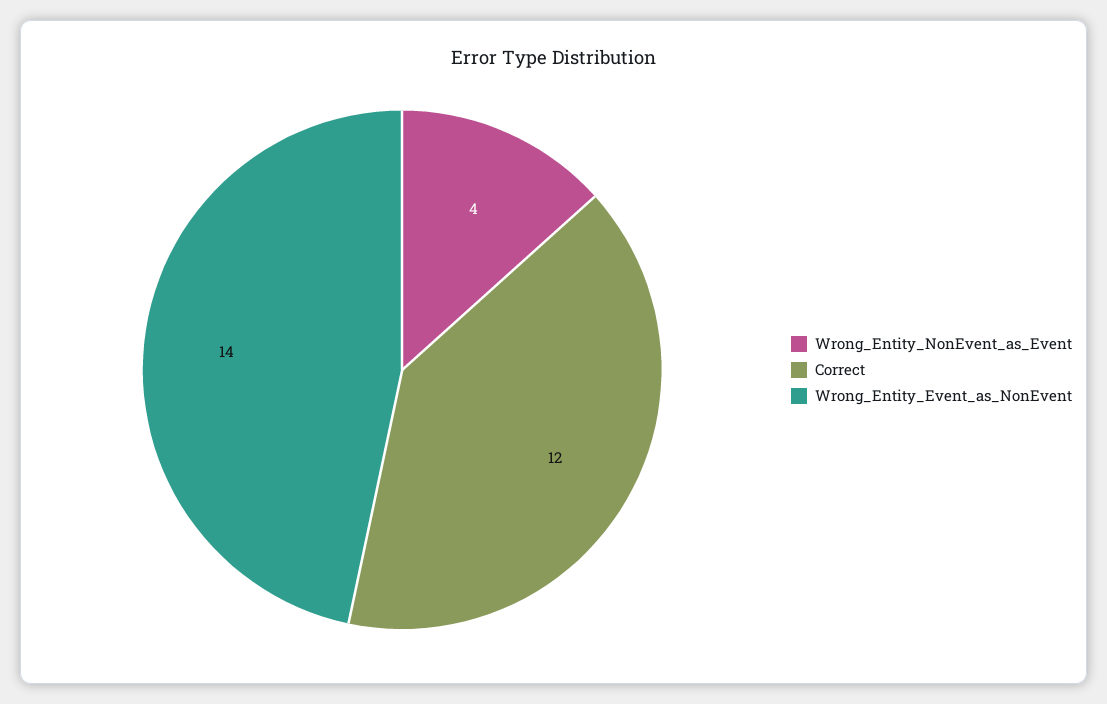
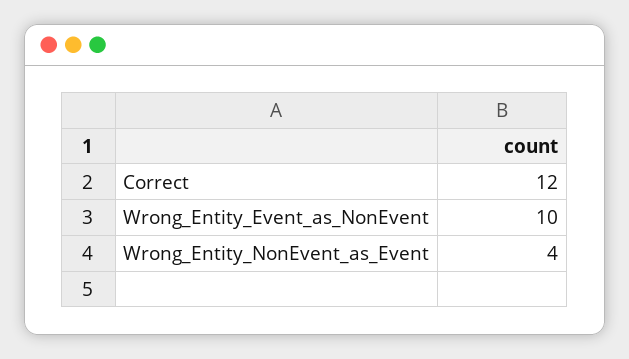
  {
    "Wrong_Entity_NonEvent_as_Event": 4,
    "Correct": 12,
-   "Wrong_Entity_Event_as_NonEvent": 14
+   "Wrong_Entity_Event_as_NonEvent": 10
  }

